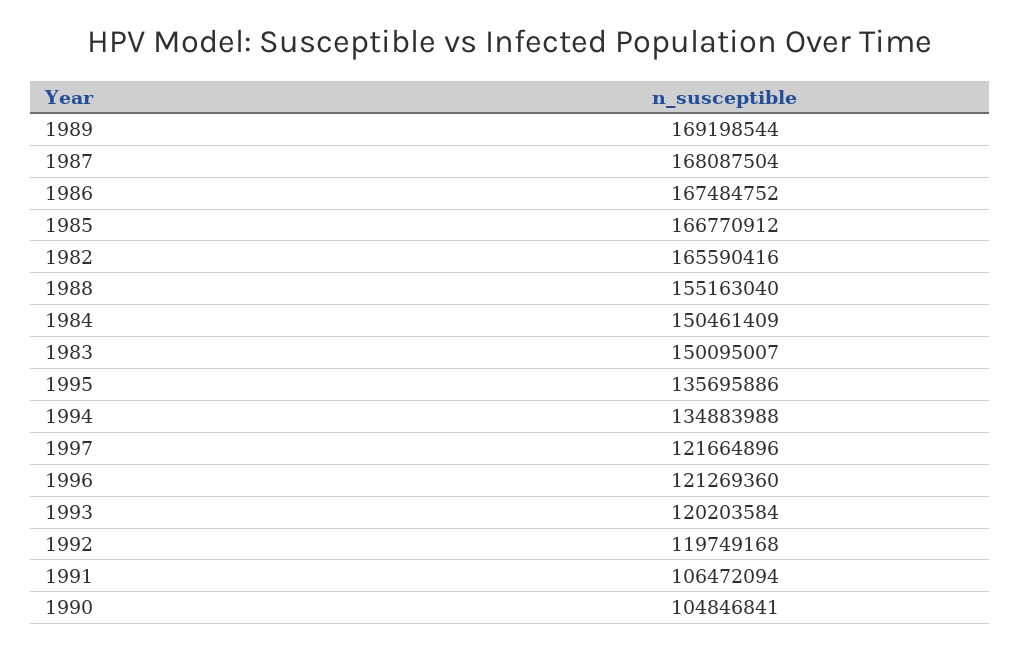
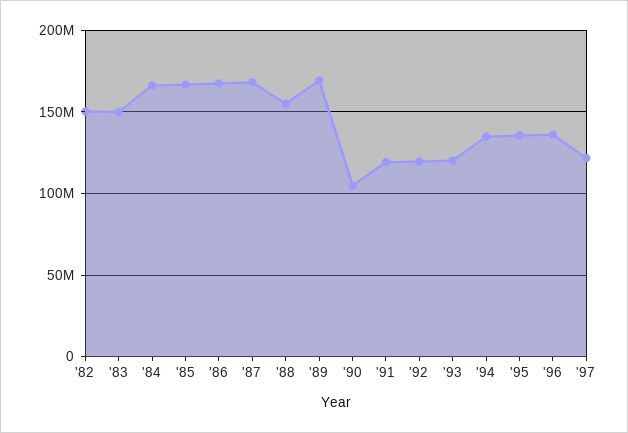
  {
    "1989": 169198544,
    "1987": 168087504,
    "1986": 167484752,
    "1985": 166770912,
-   "1982": 165590416,
+   "1982": 150000000,
    "1988": 155163040,
-   "1984": 150461409,
+   "1984": 165000000,
    "1983": 150095007,
    "1995": 135695886,
    "1994": 134883988,
    "1997": 121664896,
-   "1996": 121269360,
+   "1996": 135000000,
    "1993": 120203584,
    "1992": 119749168,
-   "1991": 106472094,
+   "1991": 120000000,
    "1990": 104846841
  }

